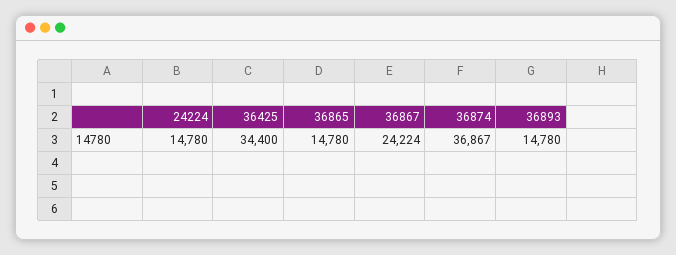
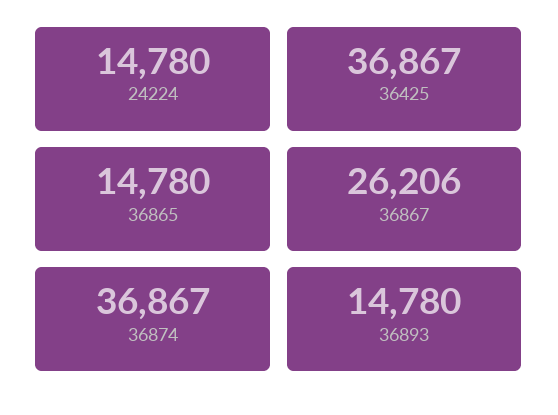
  {
    "24224": 14780,
-   "36425": 34400,
+   "36425": 36867,
    "36865": 14780,
-   "36867": 24224,
+   "36867": 26206,
    "36874": 36867,
    "36893": 14780
  }

